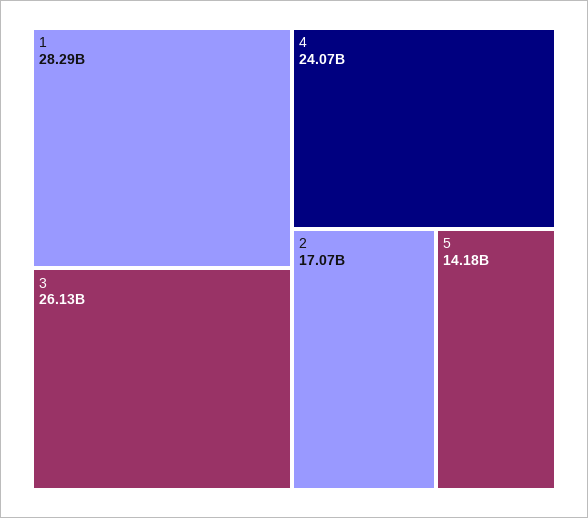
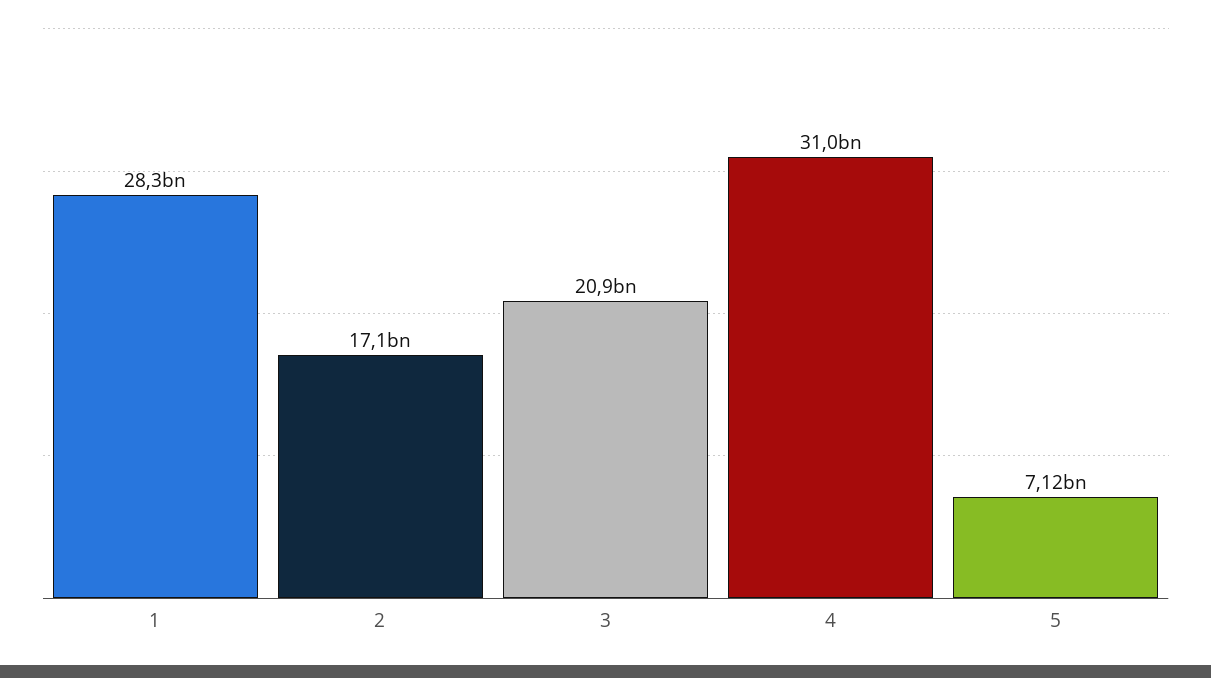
  {
    "1": 28290000000,
-   "3": 26130000000,
+   "3": 20900000000,
-   "4": 24070000000,
+   "4": 31000000000,
    "2": 17070000000,
-   "5": 14180000000
+   "5": 7120000000
  }

